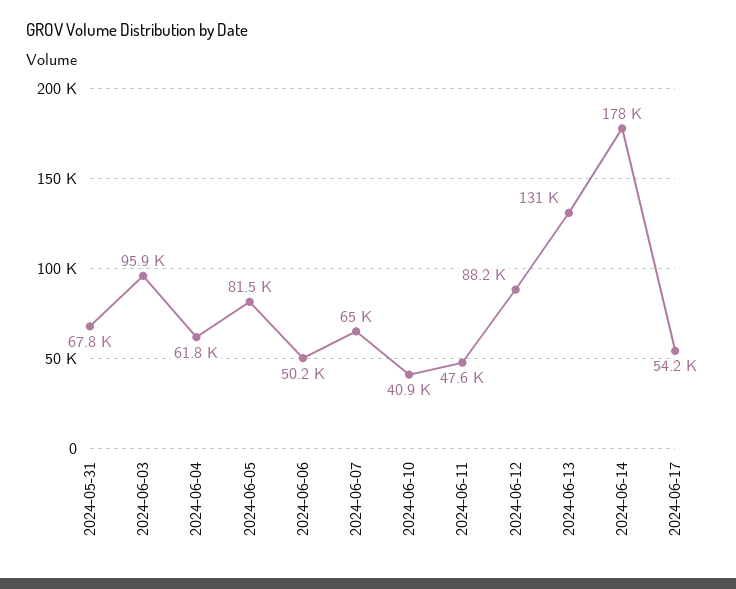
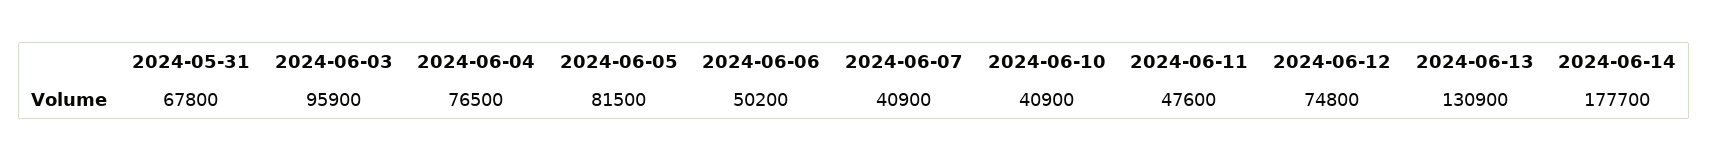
  {
    "2024-05-31": 67800,
    "2024-06-03": 95900,
-   "2024-06-04": 61800,
+   "2024-06-04": 76500,
    "2024-06-05": 81500,
    "2024-06-06": 50200,
-   "2024-06-07": 65000,
+   "2024-06-07": 40900,
    "2024-06-10": 40900,
    "2024-06-11": 47600,
-   "2024-06-12": 88200,
+   "2024-06-12": 74800,
    "2024-06-13": 130900,
-   "2024-06-14": 177700,
+   "2024-06-14": 177700
-   "2024-06-17": 54200
  }

